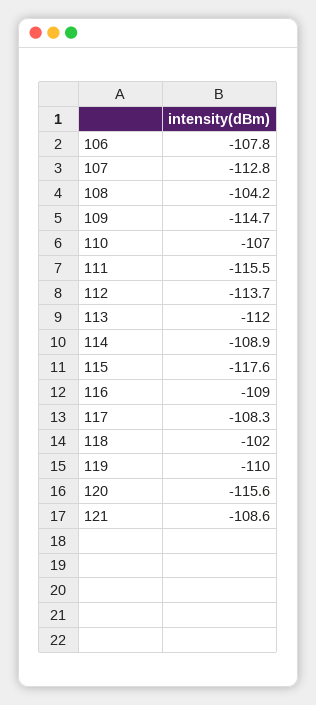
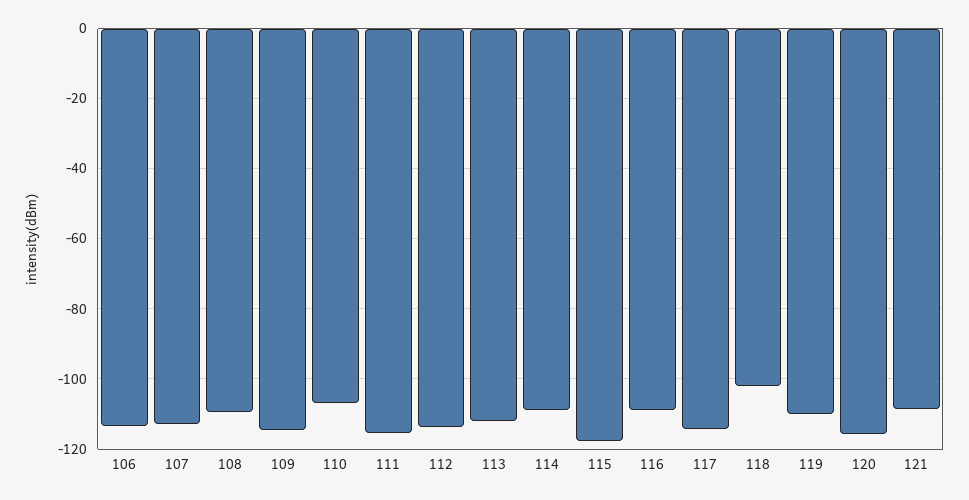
  {
-   "106": -107.8,
+   "106": -114,
    "107": -112.8,
-   "108": -104.2,
+   "108": -110,
    "109": -114.7,
    "110": -107,
    "111": -115.5,
    "112": -113.7,
    "113": -112,
    "114": -108.9,
    "115": -117.6,
    "116": -109,
-   "117": -108.3,
+   "117": -114,
    "118": -102,
    "119": -110,
    "120": -115.6,
    "121": -108.6
  }

